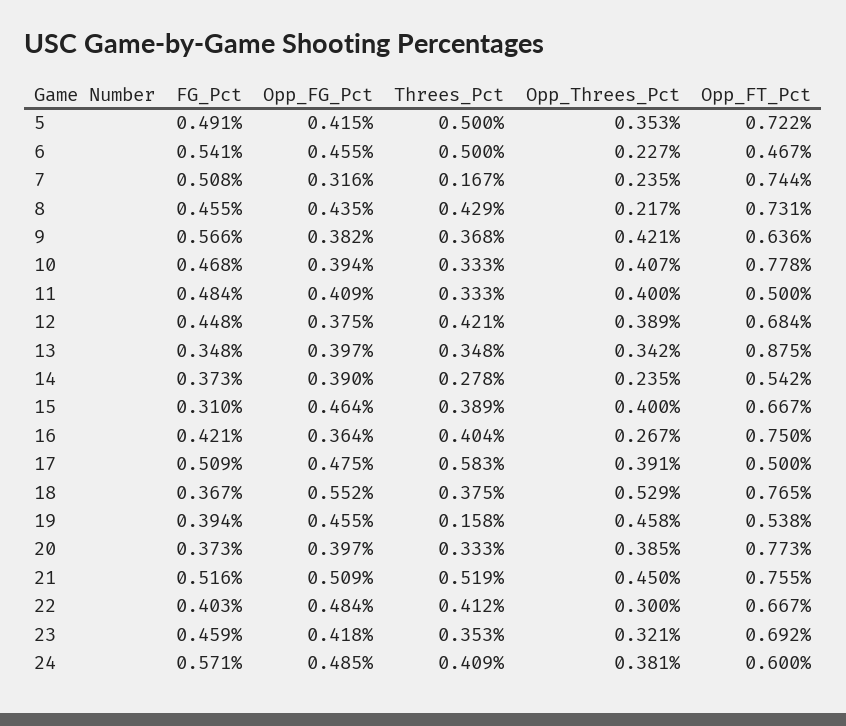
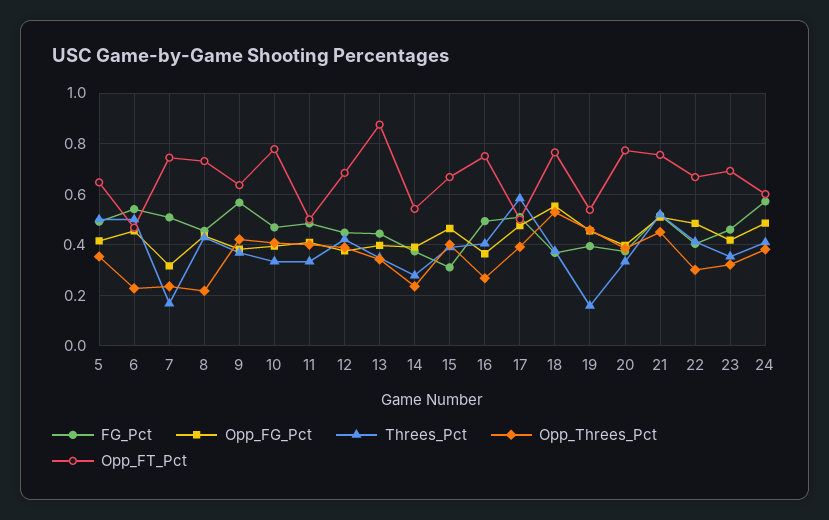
  {
    "FG_Pct": {
      "5": 0.491,
      "6": 0.541,
      "7": 0.508,
      "8": 0.455,
      "9": 0.566,
      "10": 0.468,
      "11": 0.484,
      "12": 0.448,
-     "13": 0.348,
+     "13": 0.45,
      "14": 0.373,
      "15": 0.31,
-     "16": 0.421,
+     "16": 0.5,
      "17": 0.509,
      "18": 0.367,
      "19": 0.394,
      "20": 0.373,
      "21": 0.516,
      "22": 0.403,
      "23": 0.459,
      "24": 0.571
    },
    "Opp_FG_Pct": {
      "5": 0.415,
      "6": 0.455,
      "7": 0.316,
      "8": 0.435,
      "9": 0.382,
      "10": 0.394,
      "11": 0.409,
      "12": 0.375,
      "13": 0.397,
      "14": 0.39,
      "15": 0.464,
      "16": 0.364,
      "17": 0.475,
      "18": 0.552,
      "19": 0.455,
      "20": 0.397,
      "21": 0.509,
      "22": 0.484,
      "23": 0.418,
      "24": 0.485
    },
    "Threes_Pct": {
      "5": 0.5,
      "6": 0.5,
      "7": 0.167,
      "8": 0.429,
      "9": 0.368,
      "10": 0.333,
      "11": 0.333,
      "12": 0.421,
      "13": 0.348,
      "14": 0.278,
      "15": 0.389,
      "16": 0.404,
      "17": 0.583,
      "18": 0.375,
      "19": 0.158,
      "20": 0.333,
      "21": 0.519,
      "22": 0.412,
      "23": 0.353,
      "24": 0.409
    },
    "Opp_Threes_Pct": {
      "5": 0.353,
      "6": 0.227,
      "7": 0.235,
      "8": 0.217,
      "9": 0.421,
      "10": 0.407,
      "11": 0.4,
      "12": 0.389,
      "13": 0.342,
      "14": 0.235,
      "15": 0.4,
      "16": 0.267,
      "17": 0.391,
      "18": 0.529,
      "19": 0.458,
      "20": 0.385,
      "21": 0.45,
      "22": 0.3,
      "23": 0.321,
      "24": 0.381
    },
    "Opp_FT_Pct": {
-     "5": 0.722,
+     "5": 0.65,
      "6": 0.467,
      "7": 0.744,
      "8": 0.731,
      "9": 0.636,
      "10": 0.778,
      "11": 0.5,
      "12": 0.684,
      "13": 0.875,
      "14": 0.542,
      "15": 0.667,
      "16": 0.75,
      "17": 0.5,
      "18": 0.765,
      "19": 0.538,
      "20": 0.773,
      "21": 0.755,
      "22": 0.667,
      "23": 0.692,
      "24": 0.6
    }
  }

